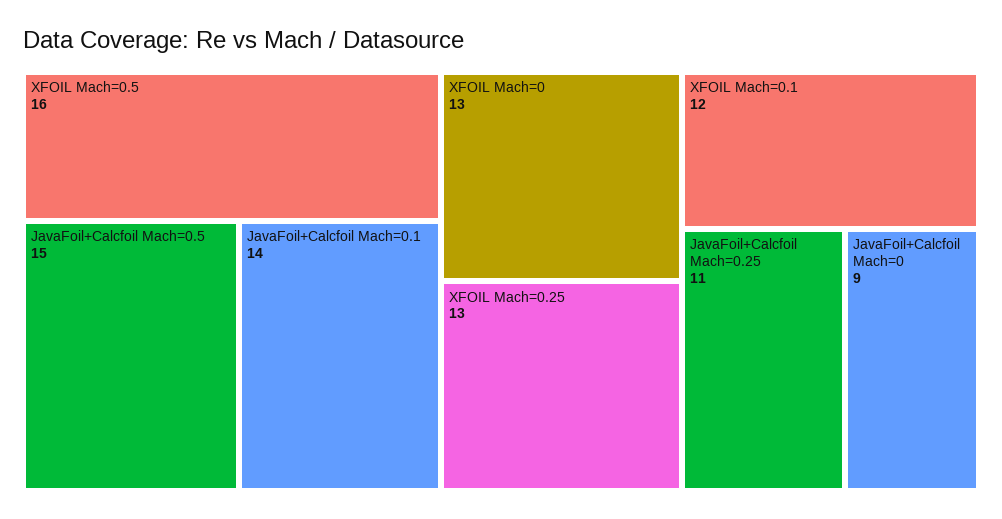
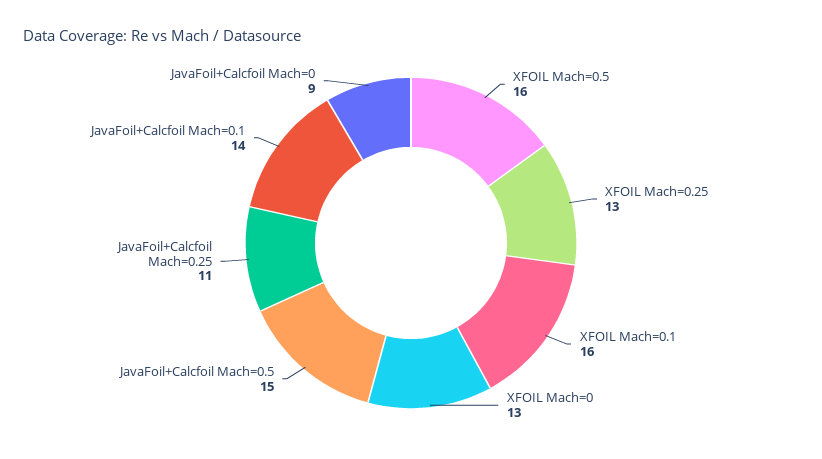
  {
    "XFOIL Mach=0.5": 16,
    "JavaFoil+Calcfoil Mach=0.5": 15,
    "JavaFoil+Calcfoil Mach=0.1": 14,
    "XFOIL Mach=0": 13,
    "XFOIL Mach=0.25": 13,
-   "XFOIL Mach=0.1": 12,
+   "XFOIL Mach=0.1": 16,
    "JavaFoil+Calcfoil Mach=0.25": 11,
    "JavaFoil+Calcfoil Mach=0": 9
  }

